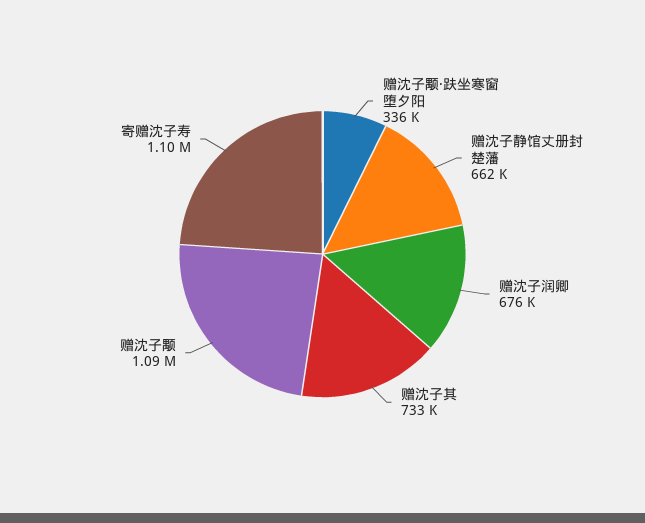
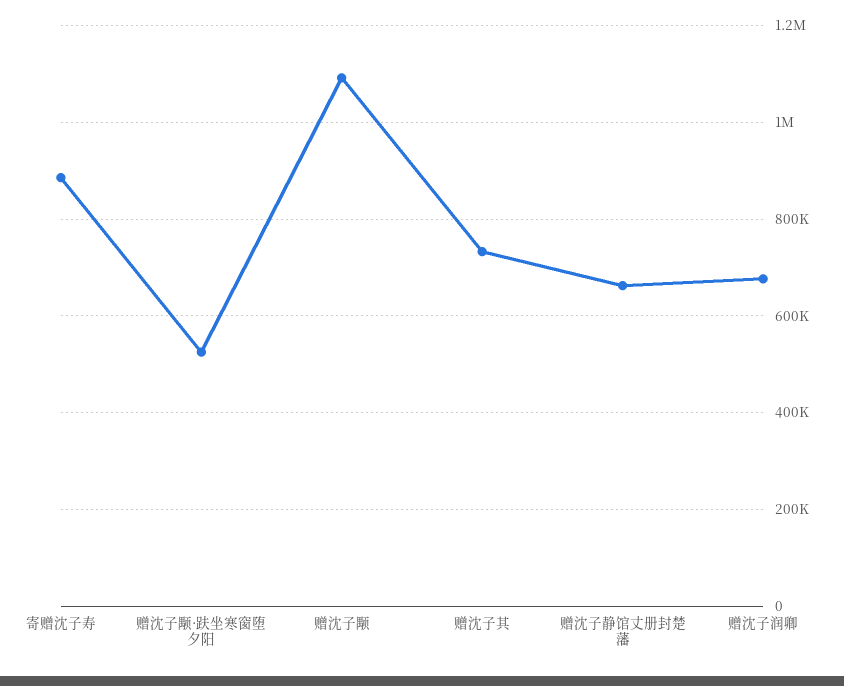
  {
-   "赠沈子颙·趺坐寒窗堕夕阳": 336000,
+   "赠沈子颙·趺坐寒窗堕夕阳": 520000,
    "赠沈子静馆丈册封楚藩": 662000,
    "赠沈子润卿": 676000,
    "赠沈子其": 733000,
    "赠沈子颙": 1090000,
-   "寄赠沈子寿": 1100000
+   "寄赠沈子寿": 880000
  }

